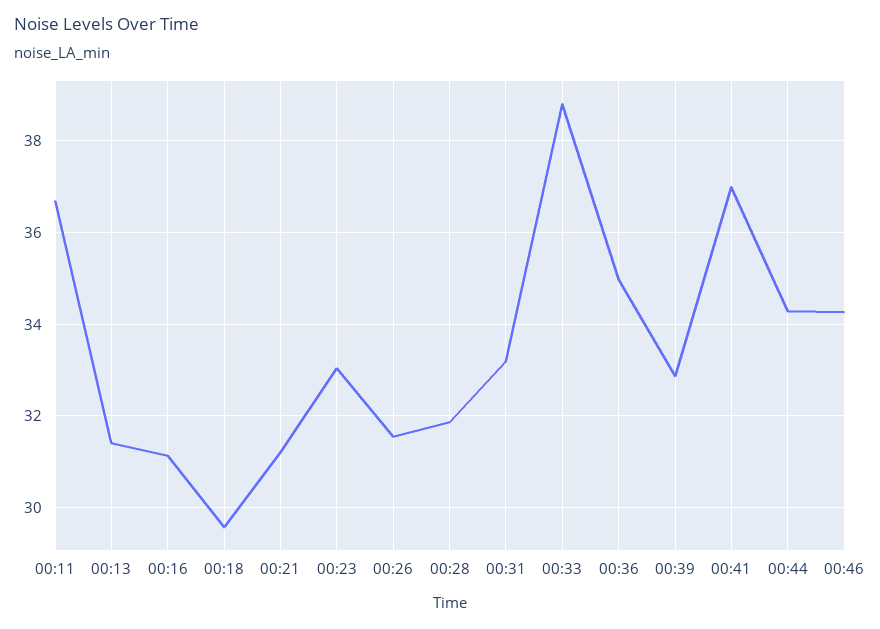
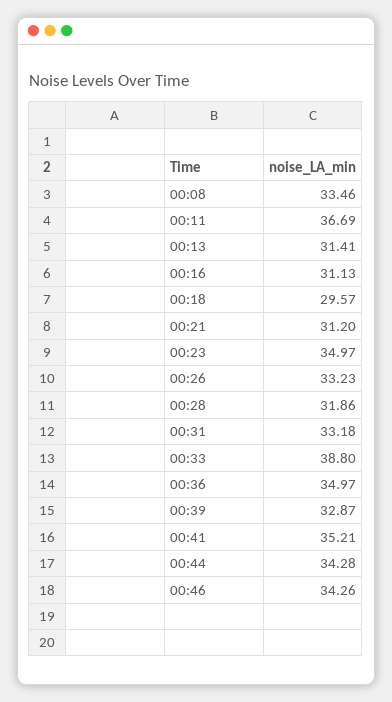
  {
    "00:11": 36.69,
    "00:13": 31.41,
    "00:16": 31.13,
    "00:18": 29.57,
    "00:21": 31.2,
-   "00:23": 33,
+   "00:23": 34.97,
-   "00:26": 31.6,
+   "00:26": 33.23,
    "00:28": 31.86,
    "00:31": 33.18,
    "00:33": 38.8,
    "00:36": 34.97,
    "00:39": 32.87,
-   "00:41": 37,
+   "00:41": 35.21,
    "00:44": 34.28,
-   "00:46": 34.26
+   "00:46": 34.26,
+   "00:08": 33.46
  }

